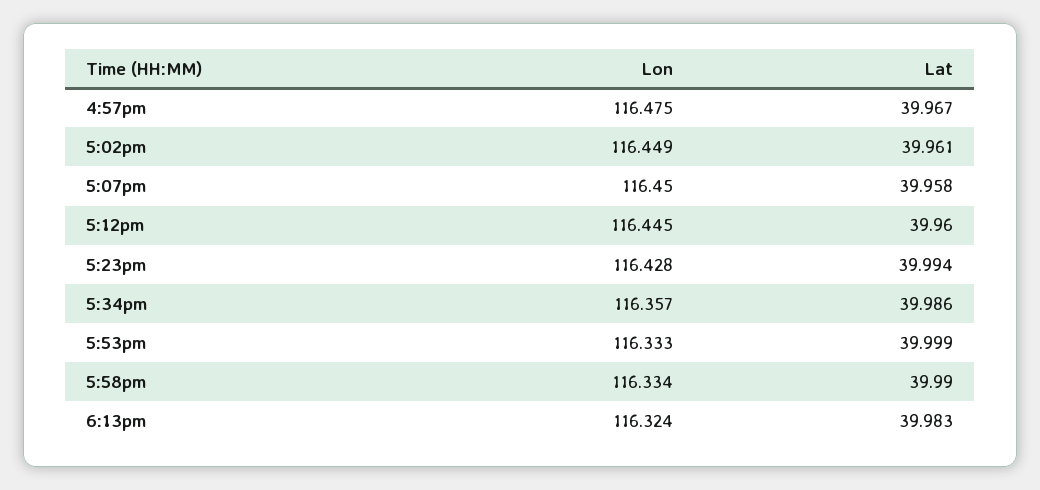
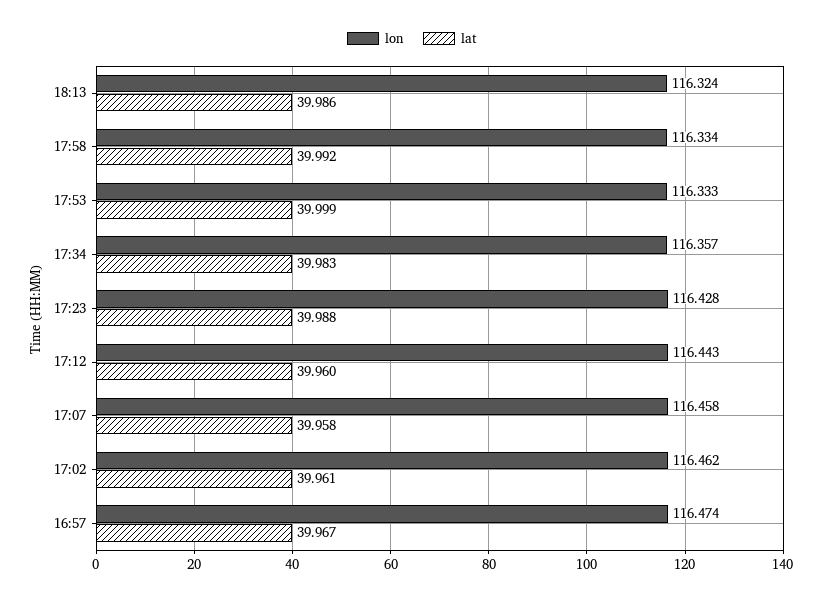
  {
    "Lon": {
-     "4:57pm": 116.475,
+     "4:57pm": 116.474,
-     "5:02pm": 116.449,
+     "5:02pm": 116.462,
-     "5:07pm": 116.45,
+     "5:07pm": 116.458,
-     "5:12pm": 116.445,
+     "5:12pm": 116.443,
      "5:23pm": 116.428,
      "5:34pm": 116.357,
      "5:53pm": 116.333,
      "5:58pm": 116.334,
      "6:13pm": 116.324
    },
    "Lat": {
      "4:57pm": 39.967,
      "5:02pm": 39.961,
      "5:07pm": 39.958,
      "5:12pm": 39.96,
-     "5:23pm": 39.994,
+     "5:23pm": 39.988,
-     "5:34pm": 39.986,
+     "5:34pm": 39.983,
      "5:53pm": 39.999,
-     "5:58pm": 39.99,
+     "5:58pm": 39.992,
-     "6:13pm": 39.983
+     "6:13pm": 39.986
    }
  }

